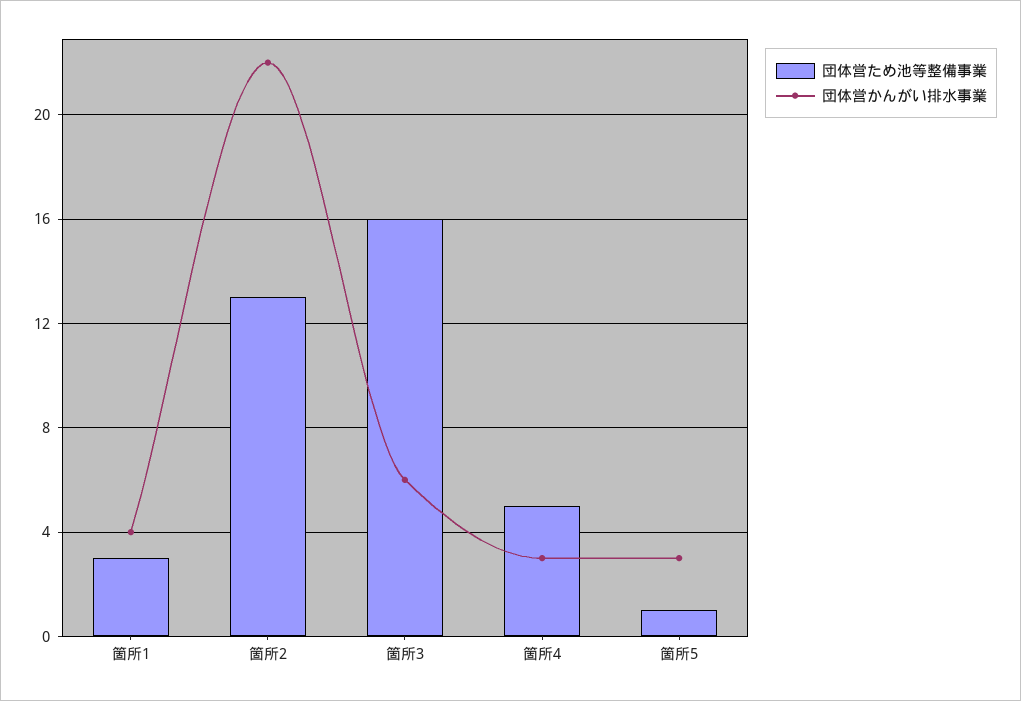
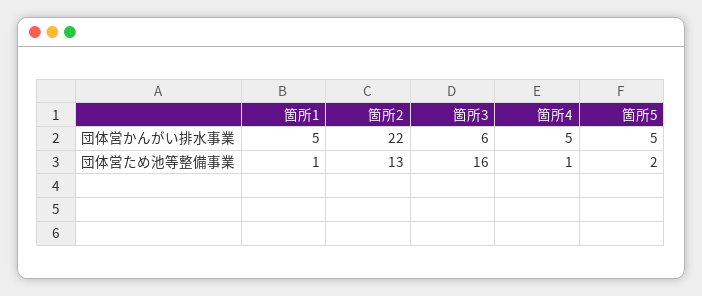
  {
    "団体営ため池等整備事業": {
-     "箇所1": 3,
+     "箇所1": 1,
      "箇所2": 13,
      "箇所3": 16,
-     "箇所4": 5,
+     "箇所4": 1,
-     "箇所5": 1
+     "箇所5": 2
    },
    "団体営かんがい排水事業": {
-     "箇所1": 4,
+     "箇所1": 5,
      "箇所2": 22,
      "箇所3": 6,
-     "箇所4": 3,
+     "箇所4": 5,
-     "箇所5": 3
+     "箇所5": 5
    }
  }

